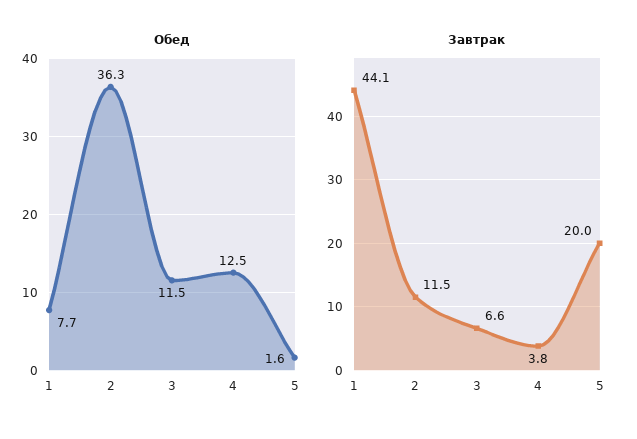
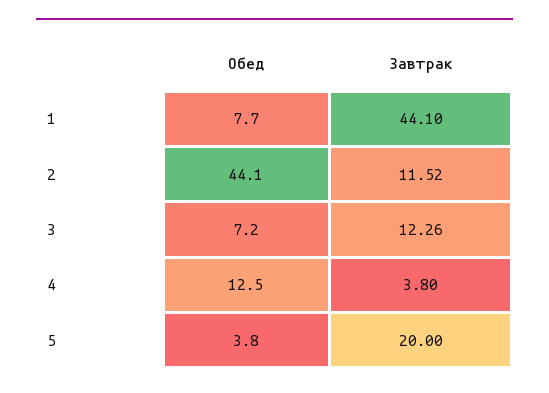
  {
    "Обед": {
      "1": 7.7,
-     "2": 36.3,
+     "2": 44.1,
-     "3": 11.5,
+     "3": 7.2,
      "4": 12.5,
-     "5": 1.6
+     "5": 3.8
    },
    "Завтрак": {
      "1": 44.1,
      "2": 11.52,
-     "3": 6.6,
+     "3": 12.26,
      "4": 3.8,
      "5": 20
    }
  }

